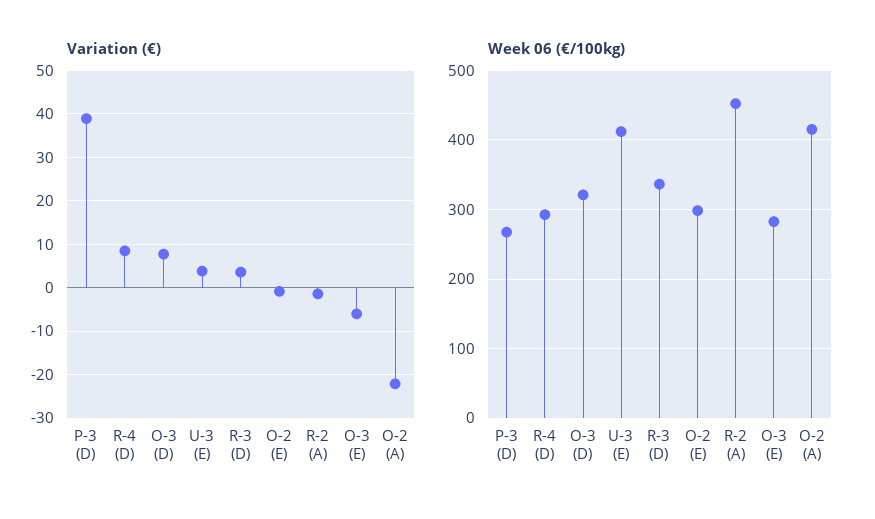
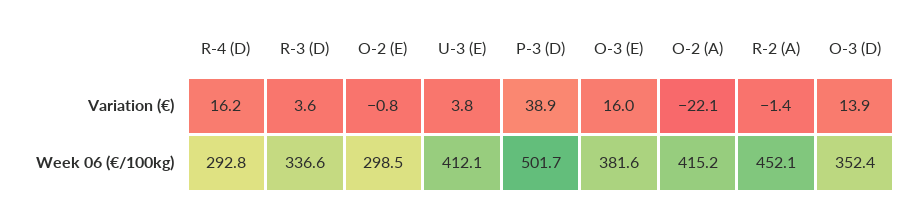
  {
    "Variation (€)": {
      "P-3 (D)": 38.9,
-     "R-4 (D)": 8,
+     "R-4 (D)": 16.2,
-     "O-3 (D)": 8,
+     "O-3 (D)": 13.9,
      "U-3 (E)": 3.8,
      "R-3 (D)": 3.6,
      "O-2 (E)": -0.8,
      "R-2 (A)": -1.4,
-     "O-3 (E)": -6,
+     "O-3 (E)": 16,
      "O-2 (A)": -22.1
    },
    "Week 06 (€/100kg)": {
-     "P-3 (D)": 270,
+     "P-3 (D)": 501.7,
      "R-4 (D)": 292.8,
-     "O-3 (D)": 320,
+     "O-3 (D)": 352.4,
      "U-3 (E)": 412.1,
      "R-3 (D)": 336.6,
      "O-2 (E)": 298.5,
      "R-2 (A)": 452.1,
-     "O-3 (E)": 280,
+     "O-3 (E)": 381.6,
      "O-2 (A)": 415.2
    }
  }

